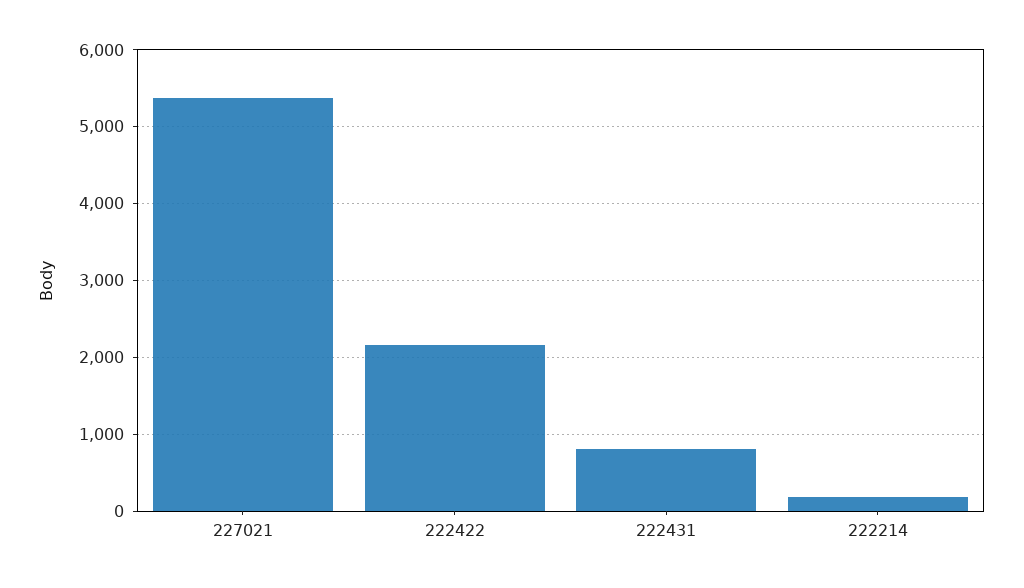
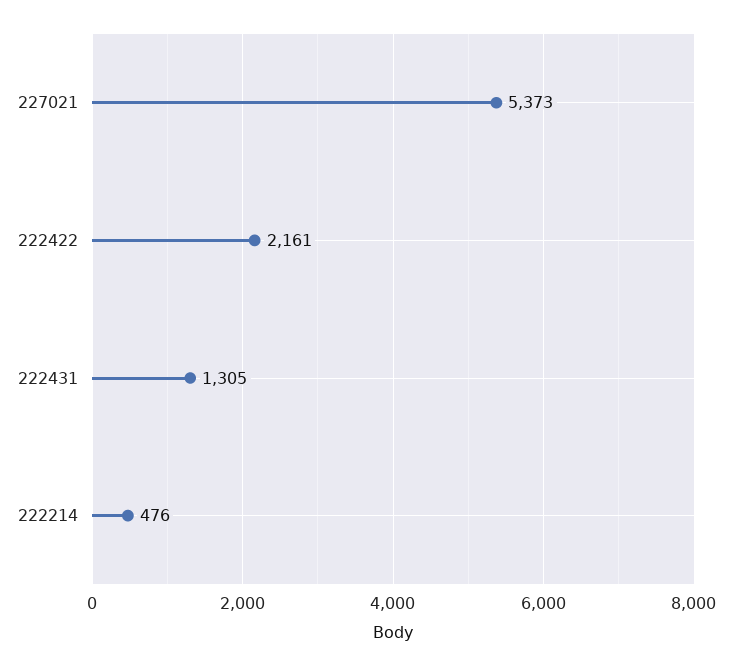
  {
    "227021": 5373,
    "222422": 2161,
-   "222431": 800,
+   "222431": 1305,
-   "222214": 200
+   "222214": 476
  }

